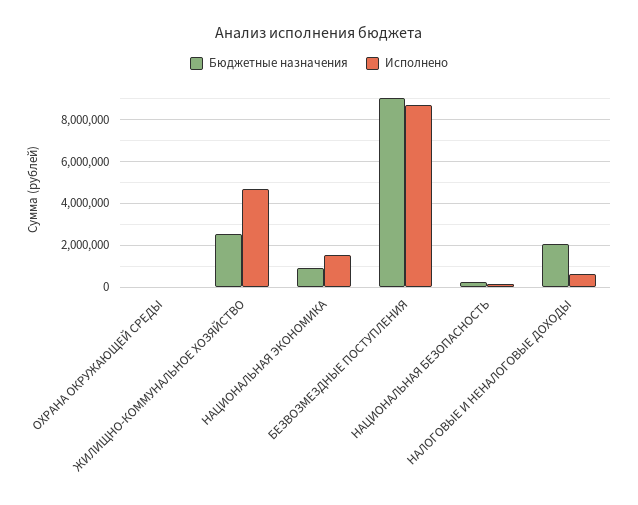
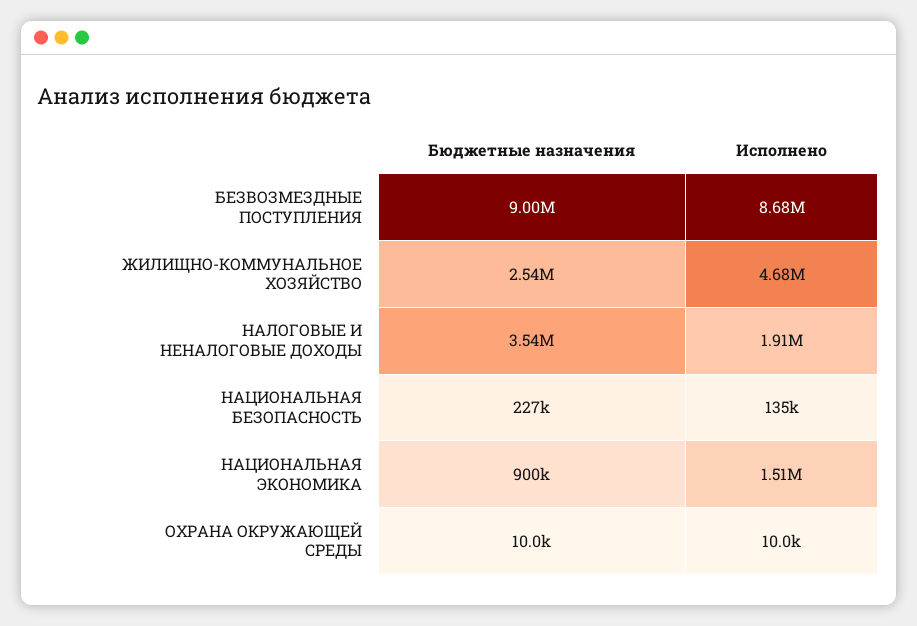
  {
    "Бюджетные назначения": {
      "ОХРАНА ОКРУЖАЮЩЕЙ СРЕДЫ": 10000,
      "ЖИЛИЩНО-КОММУНАЛЬНОЕ ХОЗЯЙСТВО": 2540000,
      "НАЦИОНАЛЬНАЯ ЭКОНОМИКА": 900000,
      "БЕЗВОЗМЕЗДНЫЕ ПОСТУПЛЕНИЯ": 9000000,
      "НАЦИОНАЛЬНАЯ БЕЗОПАСНОСТЬ": 227000,
-     "НАЛОГОВЫЕ И НЕНАЛОГОВЫЕ ДОХОДЫ": 2000000
+     "НАЛОГОВЫЕ И НЕНАЛОГОВЫЕ ДОХОДЫ": 3540000
    },
    "Исполнено": {
      "ОХРАНА ОКРУЖАЮЩЕЙ СРЕДЫ": 10000,
      "ЖИЛИЩНО-КОММУНАЛЬНОЕ ХОЗЯЙСТВО": 4680000,
      "НАЦИОНАЛЬНАЯ ЭКОНОМИКА": 1510000,
      "БЕЗВОЗМЕЗДНЫЕ ПОСТУПЛЕНИЯ": 8680000,
      "НАЦИОНАЛЬНАЯ БЕЗОПАСНОСТЬ": 135000,
-     "НАЛОГОВЫЕ И НЕНАЛОГОВЫЕ ДОХОДЫ": 500000
+     "НАЛОГОВЫЕ И НЕНАЛОГОВЫЕ ДОХОДЫ": 1910000
    }
  }

